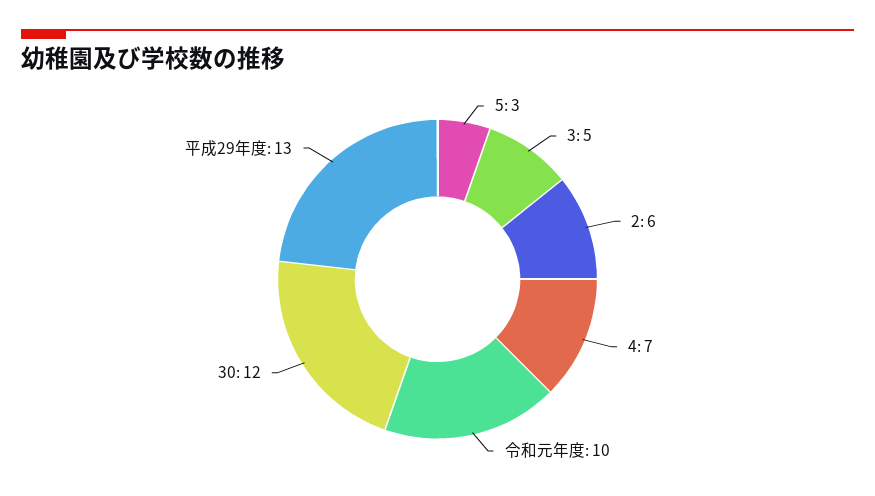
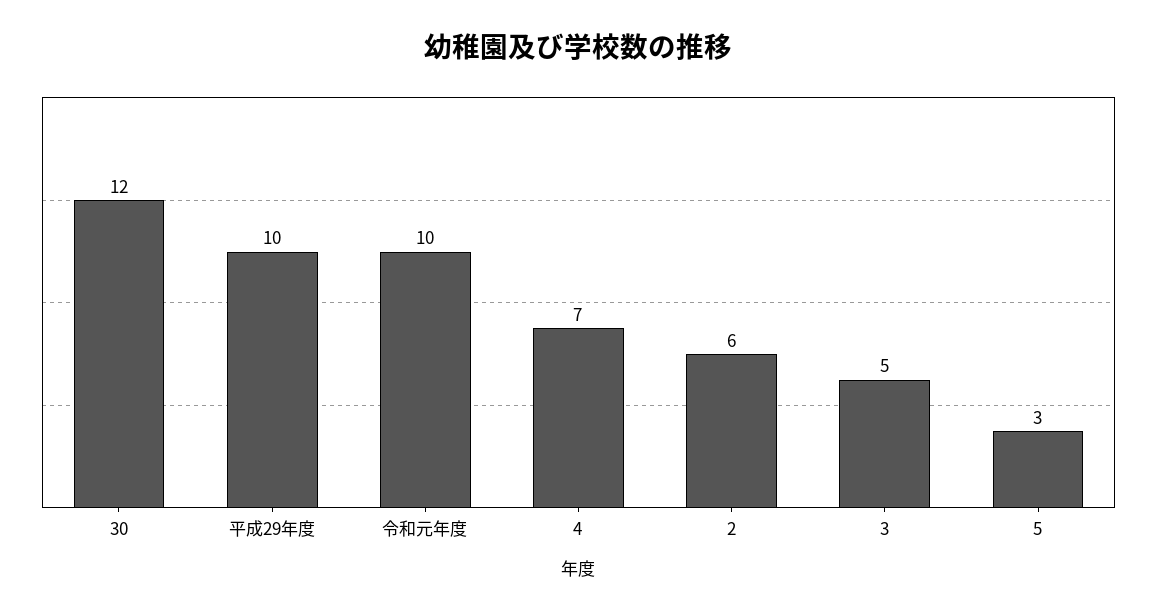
  {
    "5": 3,
    "3": 5,
    "2": 6,
    "4": 7,
    "令和元年度": 10,
    "30": 12,
-   "平成29年度": 13
+   "平成29年度": 10
  }

